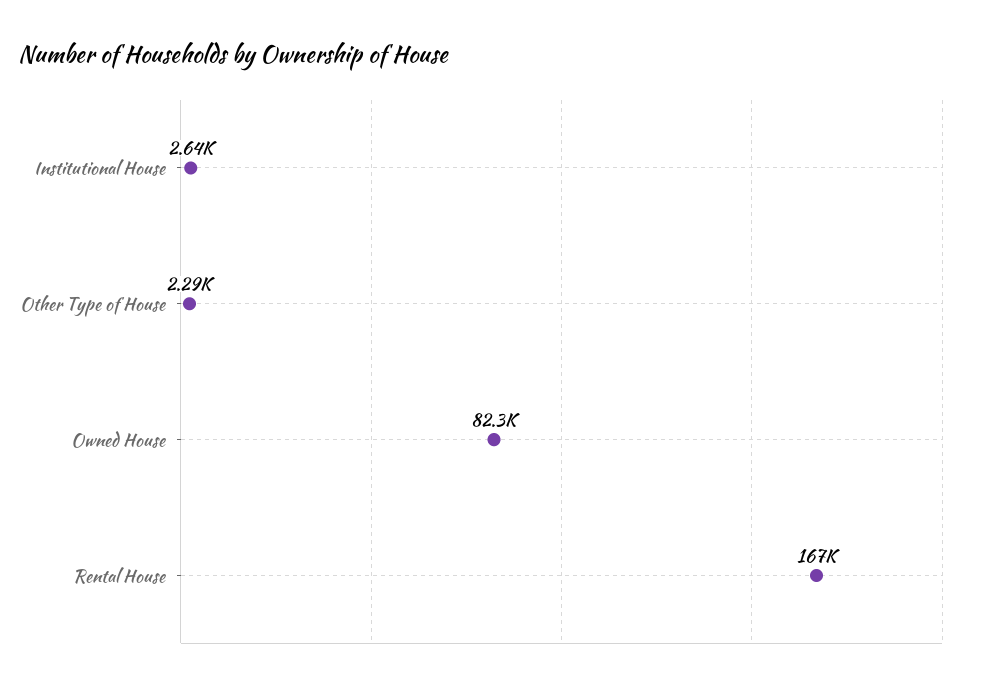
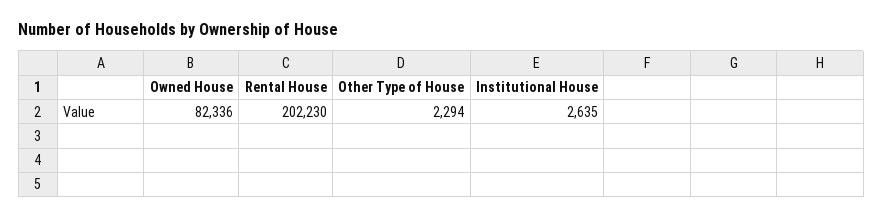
  {
    "Institutional House": 2635,
    "Other Type of House": 2294,
    "Owned House": 82336,
-   "Rental House": 167000
+   "Rental House": 202230
  }

